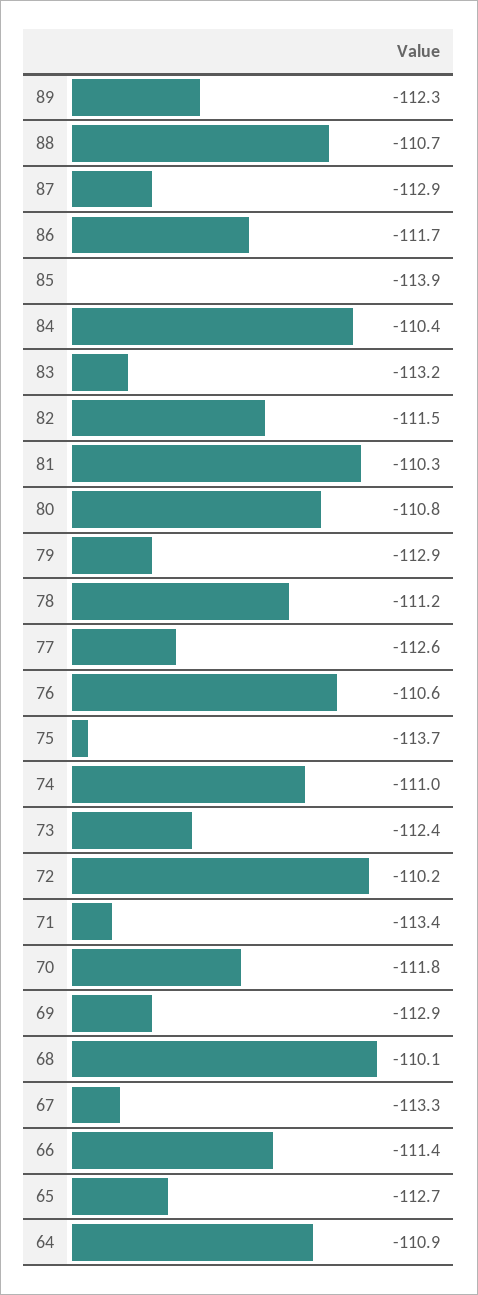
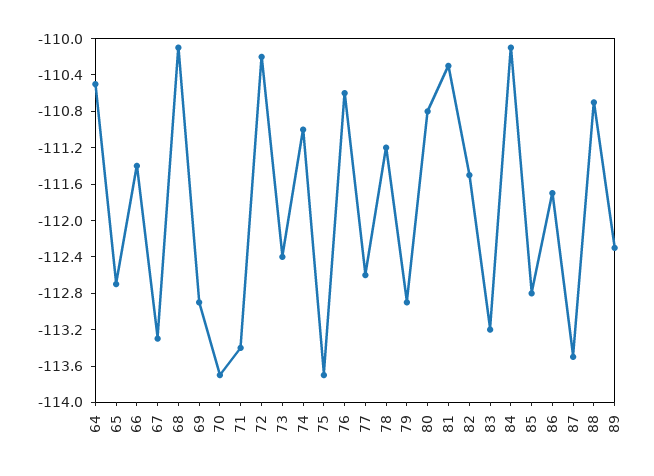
  {
    "89": -112.3,
    "88": -110.7,
-   "87": -112.9,
+   "87": -113.5,
    "86": -111.7,
-   "85": -113.9,
+   "85": -112.8,
-   "84": -110.4,
+   "84": -110.1,
    "83": -113.2,
    "82": -111.5,
    "81": -110.3,
    "80": -110.8,
    "79": -112.9,
    "78": -111.2,
    "77": -112.6,
    "76": -110.6,
    "75": -113.7,
    "74": -111,
    "73": -112.4,
    "72": -110.2,
    "71": -113.4,
-   "70": -111.8,
+   "70": -113.7,
    "69": -112.9,
    "68": -110.1,
    "67": -113.3,
    "66": -111.4,
    "65": -112.7,
-   "64": -110.9
+   "64": -110.5
  }

